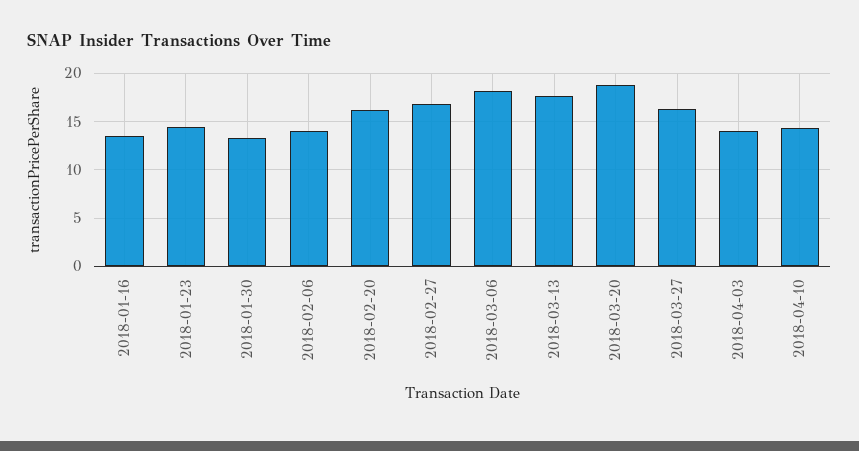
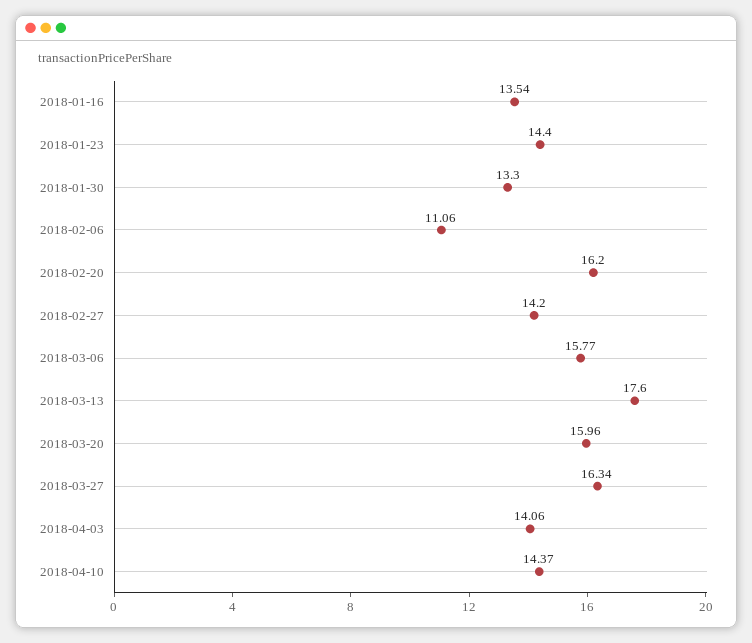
  {
    "2018-01-16": 13.54,
    "2018-01-23": 14.4,
    "2018-01-30": 13.3,
-   "2018-02-06": 14,
+   "2018-02-06": 11.06,
    "2018-02-20": 16.2,
-   "2018-02-27": 17,
+   "2018-02-27": 14.2,
-   "2018-03-06": 18,
+   "2018-03-06": 15.77,
    "2018-03-13": 17.6,
-   "2018-03-20": 19,
+   "2018-03-20": 15.96,
    "2018-03-27": 16.34,
    "2018-04-03": 14.06,
    "2018-04-10": 14.37
  }

